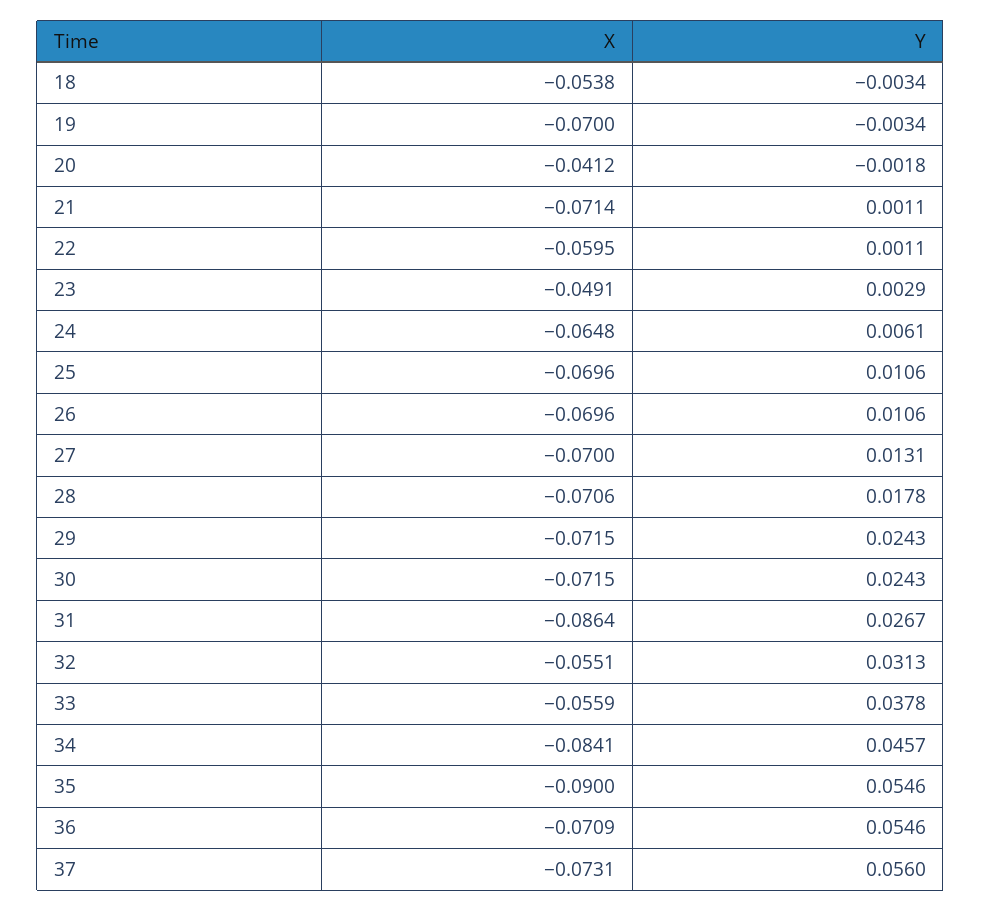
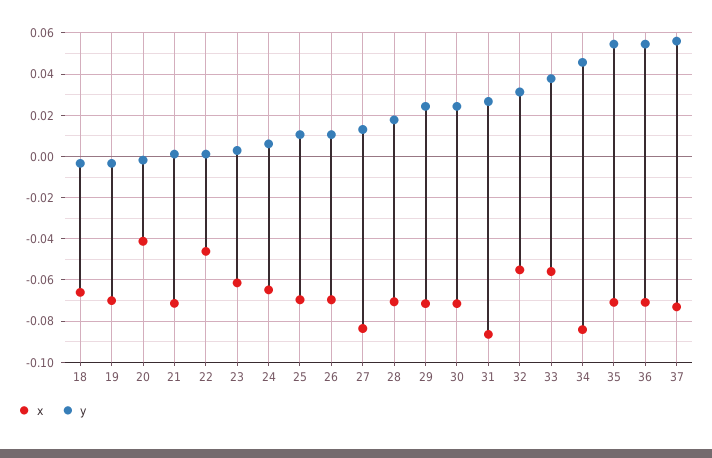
  {
    "X": {
-     "18": -0.0538,
+     "18": -0.065,
      "19": -0.07,
      "20": -0.0412,
      "21": -0.0714,
-     "22": -0.0595,
+     "22": -0.045,
-     "23": -0.0491,
+     "23": -0.06,
      "24": -0.0648,
      "25": -0.0696,
      "26": -0.0696,
-     "27": -0.07,
+     "27": -0.085,
      "28": -0.0706,
      "29": -0.0715,
      "30": -0.0715,
      "31": -0.0864,
      "32": -0.0551,
      "33": -0.0559,
      "34": -0.0841,
-     "35": -0.09,
+     "35": -0.07,
      "36": -0.0709,
      "37": -0.0731
    },
    "Y": {
      "18": -0.0034,
      "19": -0.0034,
      "20": -0.0018,
      "21": 0.0011,
      "22": 0.0011,
      "23": 0.0029,
      "24": 0.0061,
      "25": 0.0106,
      "26": 0.0106,
      "27": 0.0131,
      "28": 0.0178,
      "29": 0.0243,
      "30": 0.0243,
      "31": 0.0267,
      "32": 0.0313,
      "33": 0.0378,
      "34": 0.0457,
      "35": 0.0546,
      "36": 0.0546,
      "37": 0.056
    }
  }

